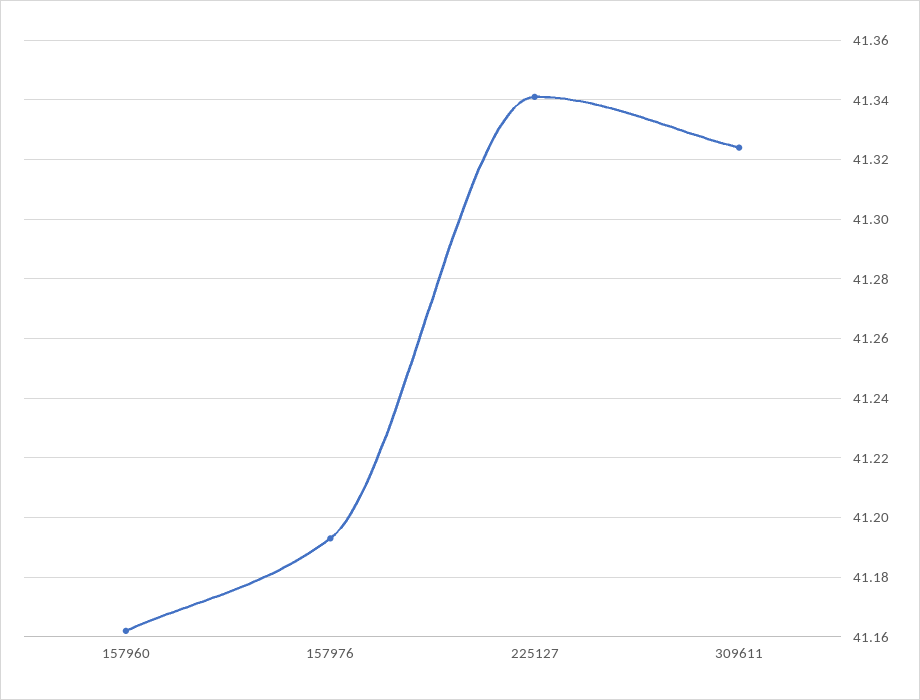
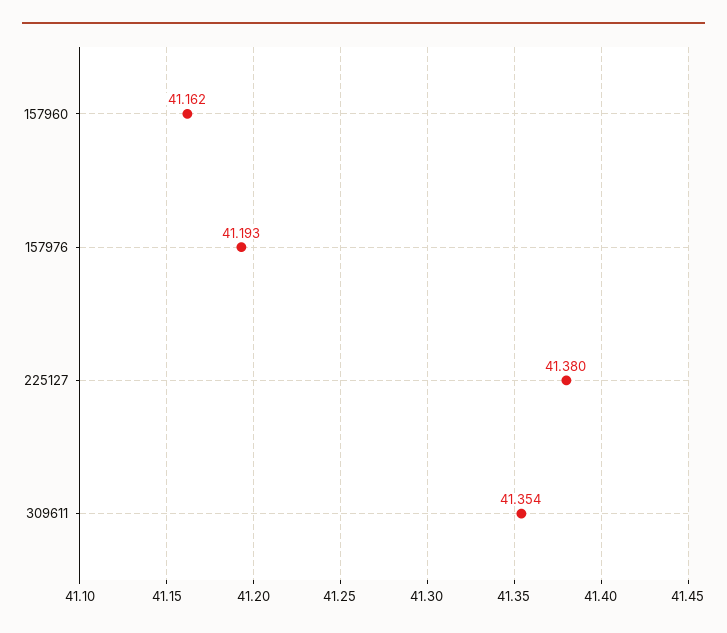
  {
    "157960": 41.162,
    "157976": 41.193,
-   "225127": 41.34,
+   "225127": 41.38,
-   "309611": 41.325
+   "309611": 41.354
  }

